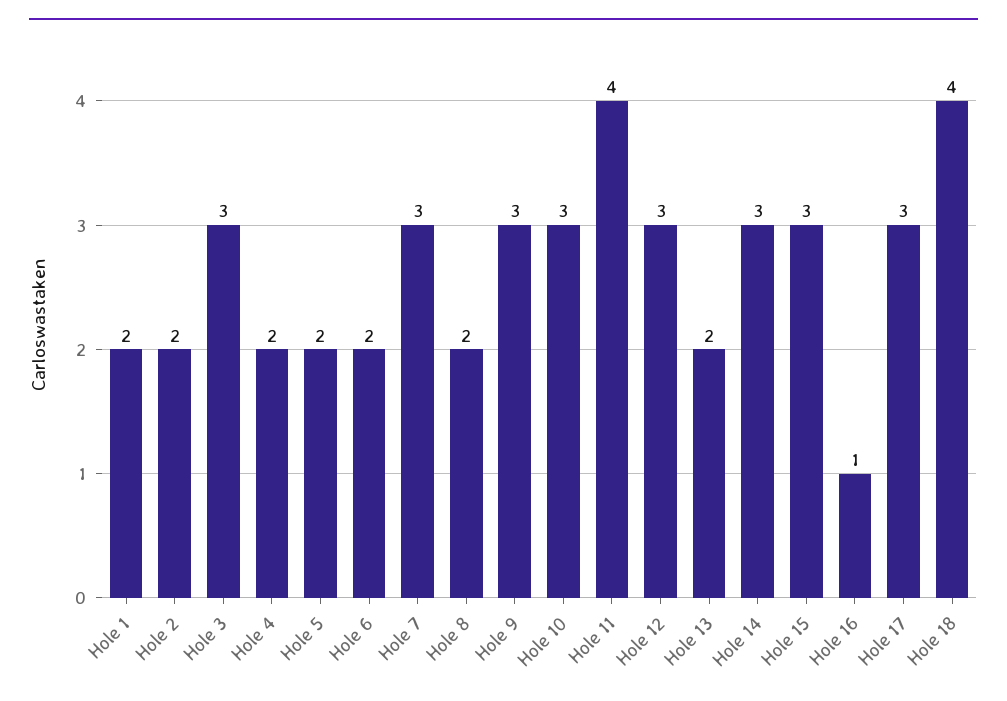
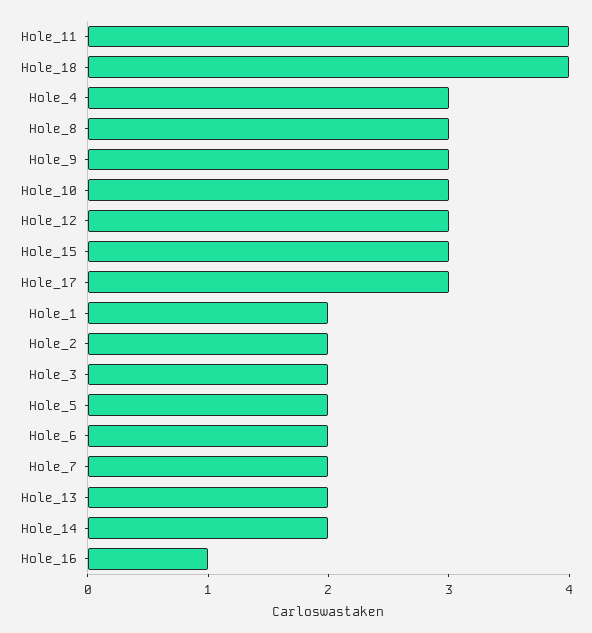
  {
    "Hole 1": 2,
    "Hole 2": 2,
-   "Hole 3": 3,
+   "Hole 3": 2,
-   "Hole 4": 2,
+   "Hole 4": 3,
    "Hole 5": 2,
    "Hole 6": 2,
-   "Hole 7": 3,
+   "Hole 7": 2,
-   "Hole 8": 2,
+   "Hole 8": 3,
    "Hole 9": 3,
    "Hole 10": 3,
    "Hole 11": 4,
    "Hole 12": 3,
    "Hole 13": 2,
-   "Hole 14": 3,
+   "Hole 14": 2,
    "Hole 15": 3,
    "Hole 16": 1,
    "Hole 17": 3,
    "Hole 18": 4
  }

